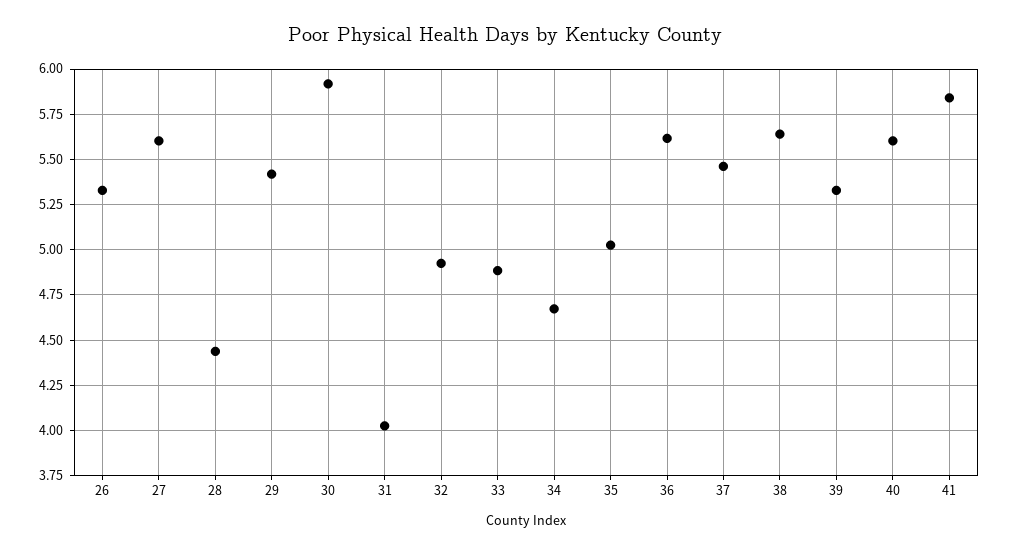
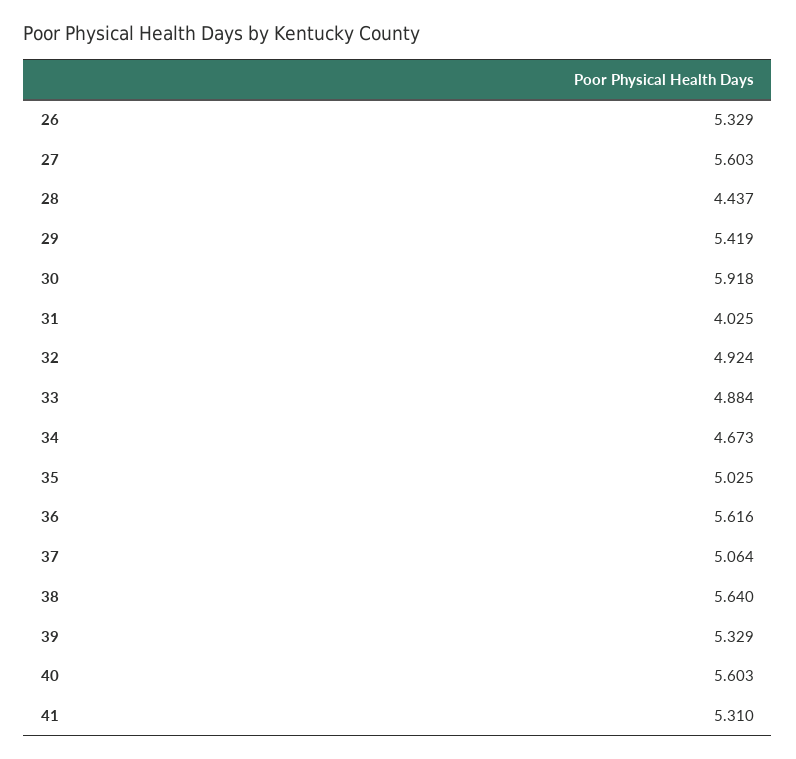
  {
    "26": 5.329,
    "27": 5.603,
    "28": 4.437,
    "29": 5.419,
    "30": 5.918,
    "31": 4.025,
    "32": 4.924,
    "33": 4.884,
    "34": 4.673,
    "35": 5.025,
    "36": 5.616,
-   "37": 5.45,
+   "37": 5.064,
    "38": 5.64,
    "39": 5.329,
    "40": 5.603,
-   "41": 5.85
+   "41": 5.31
  }

